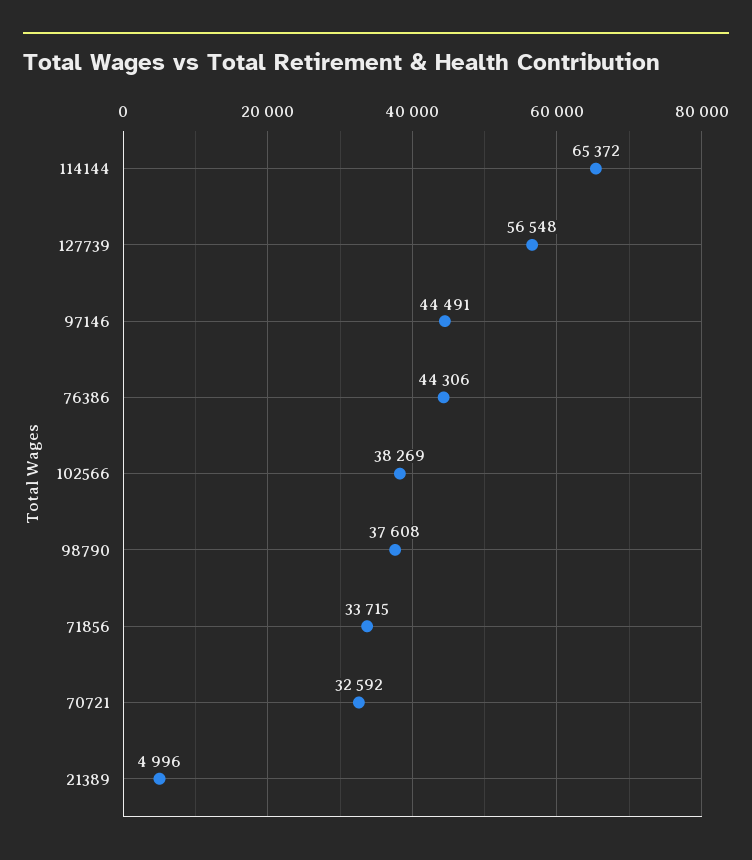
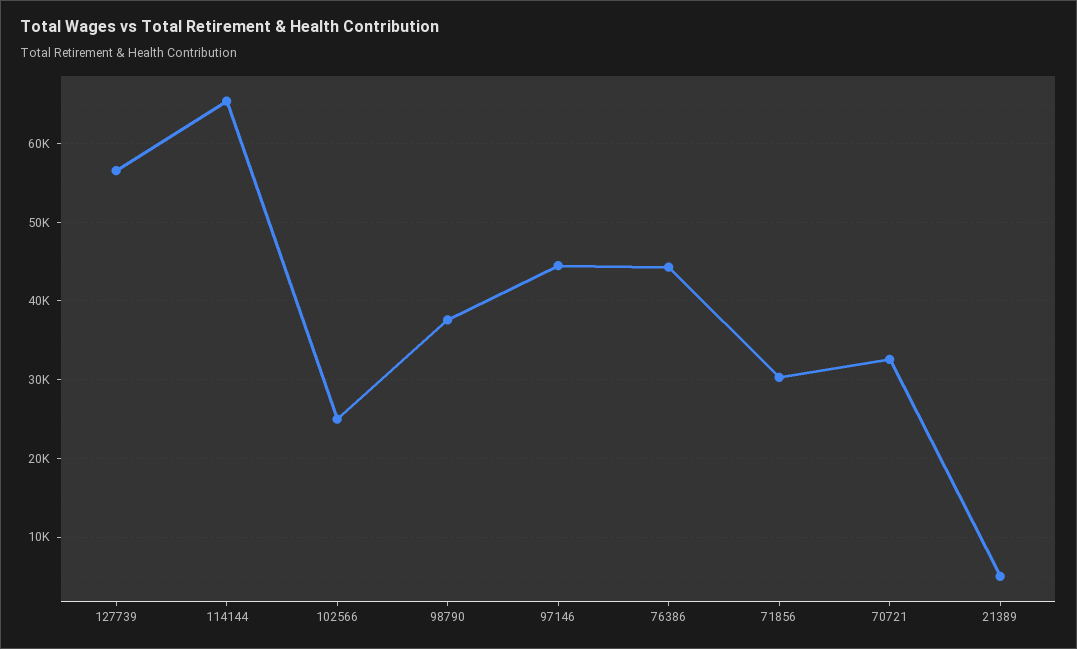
  {
    "114144": 65372,
    "127739": 56548,
    "97146": 44491,
    "76386": 44306,
-   "102566": 38269,
+   "102566": 25000,
    "98790": 37608,
-   "71856": 33715,
+   "71856": 30000,
    "70721": 32592,
    "21389": 4996
  }

